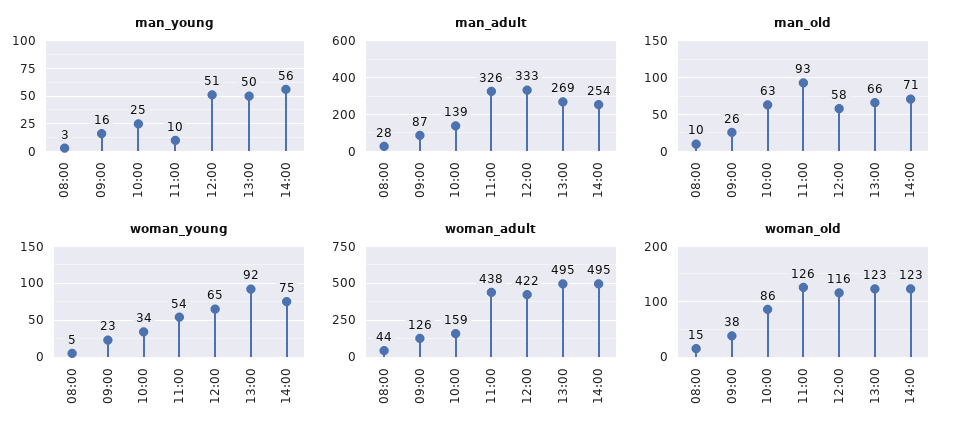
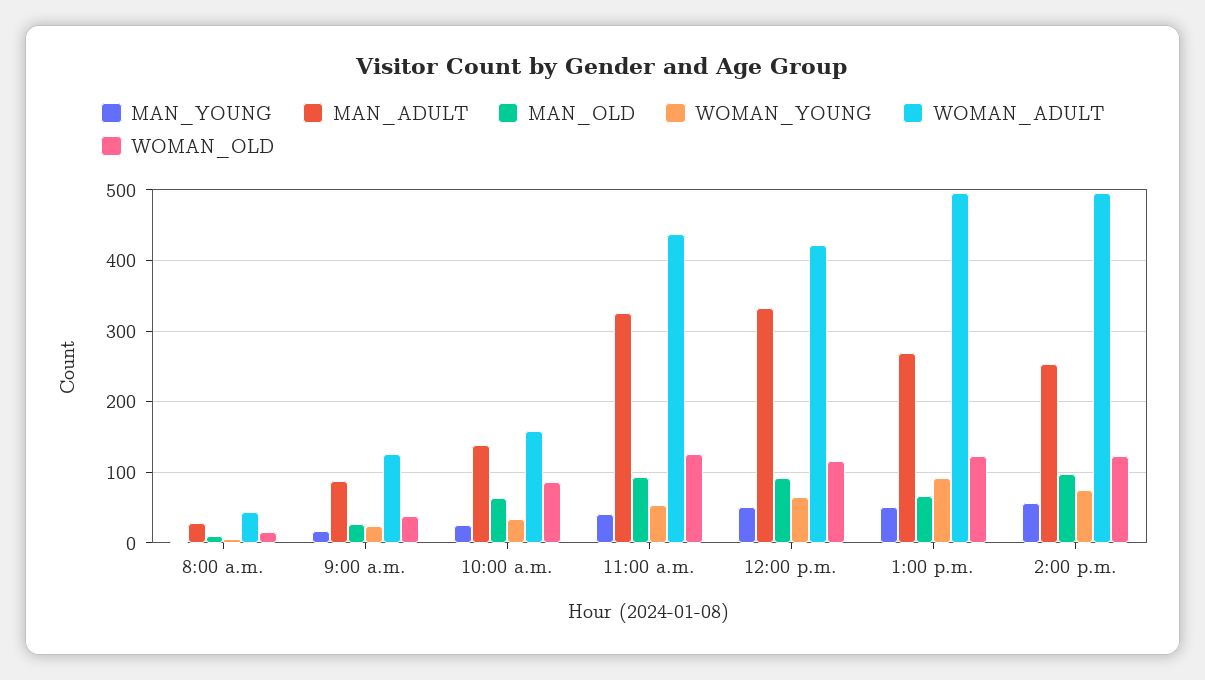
  {
    "man_young": {
      "08:00": 3,
      "09:00": 16,
      "10:00": 25,
-     "11:00": 10,
+     "11:00": 40,
      "12:00": 51,
      "13:00": 50,
      "14:00": 56
    },
    "man_adult": {
      "08:00": 28,
      "09:00": 87,
      "10:00": 139,
      "11:00": 326,
      "12:00": 333,
      "13:00": 269,
      "14:00": 254
    },
    "man_old": {
      "08:00": 10,
      "09:00": 26,
      "10:00": 63,
      "11:00": 93,
-     "12:00": 58,
+     "12:00": 90,
      "13:00": 66,
-     "14:00": 71
+     "14:00": 100
    },
    "woman_young": {
      "08:00": 5,
      "09:00": 23,
      "10:00": 34,
      "11:00": 54,
      "12:00": 65,
      "13:00": 92,
      "14:00": 75
    },
    "woman_adult": {
      "08:00": 44,
      "09:00": 126,
      "10:00": 159,
      "11:00": 438,
      "12:00": 422,
      "13:00": 495,
      "14:00": 495
    },
    "woman_old": {
      "08:00": 15,
      "09:00": 38,
      "10:00": 86,
      "11:00": 126,
      "12:00": 116,
      "13:00": 123,
      "14:00": 123
    }
  }

